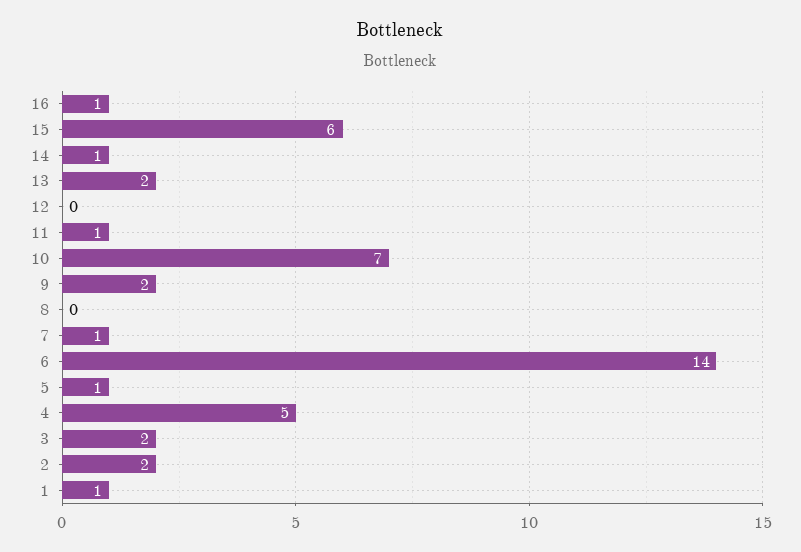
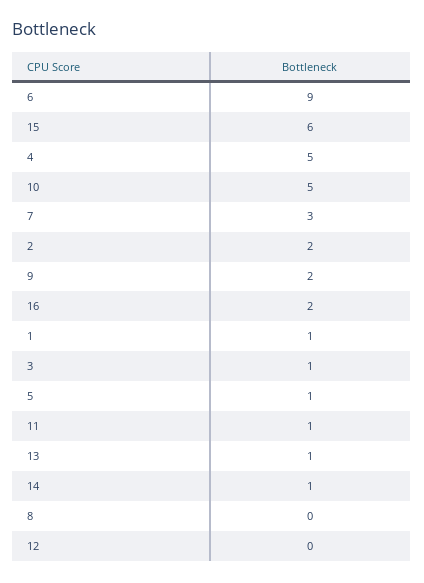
  {
-   "16": 1,
+   "16": 2,
    "15": 6,
    "14": 1,
-   "13": 2,
+   "13": 1,
    "12": 0,
    "11": 1,
-   "10": 7,
+   "10": 5,
    "9": 2,
    "8": 0,
-   "7": 1,
+   "7": 3,
-   "6": 14,
+   "6": 9,
    "5": 1,
    "4": 5,
-   "3": 2,
+   "3": 1,
    "2": 2,
    "1": 1
  }

